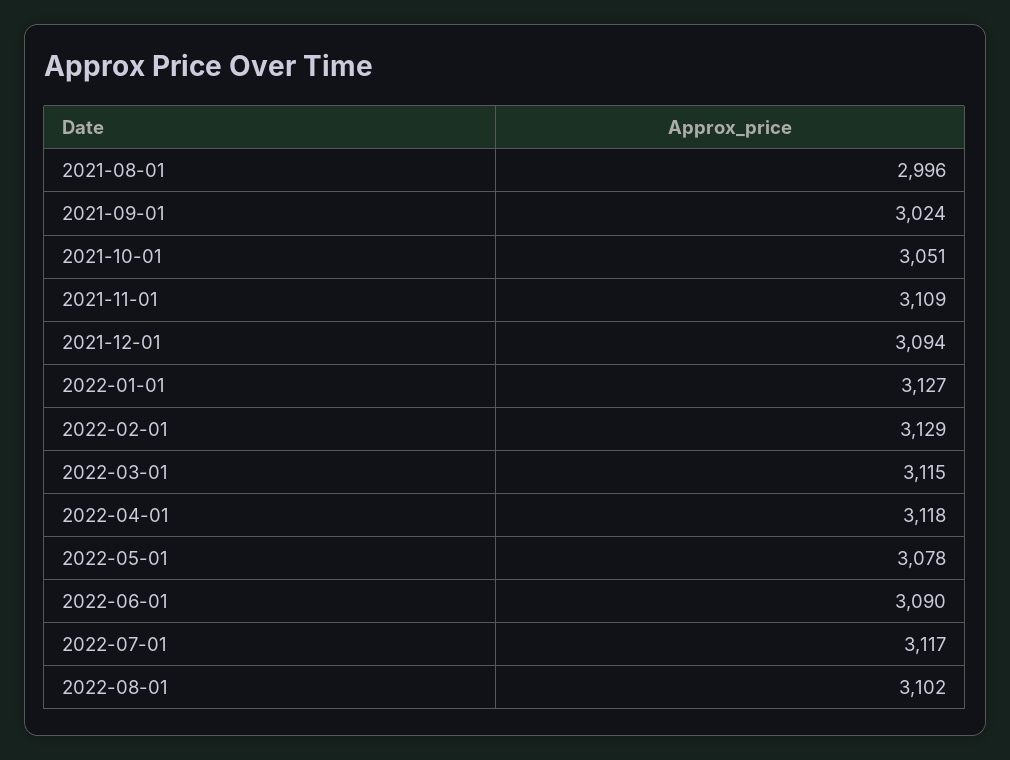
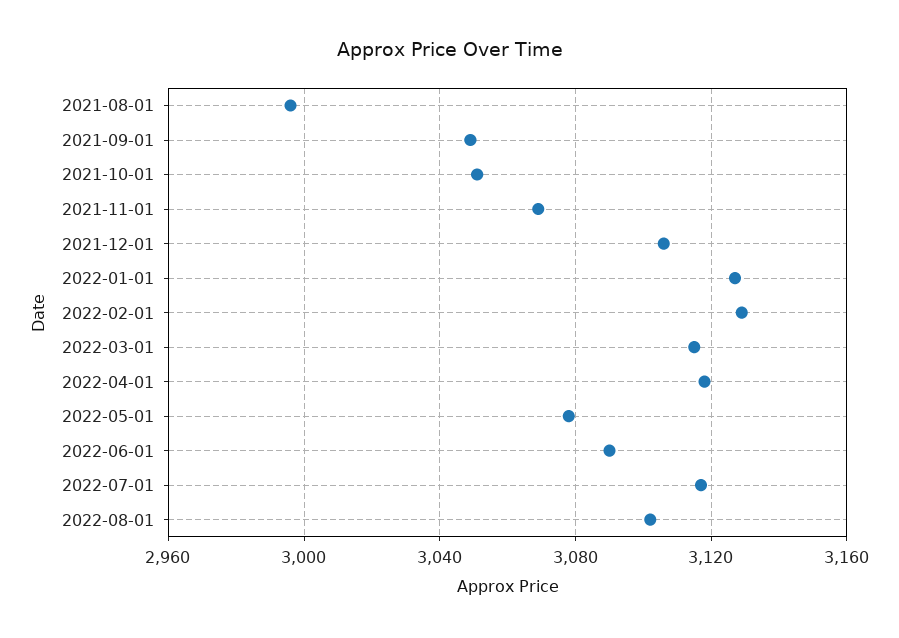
  {
    "2021-08-01": 2996,
-   "2021-09-01": 3024,
+   "2021-09-01": 3050,
    "2021-10-01": 3051,
-   "2021-11-01": 3109,
+   "2021-11-01": 3070,
-   "2021-12-01": 3094,
+   "2021-12-01": 3105,
    "2022-01-01": 3127,
    "2022-02-01": 3129,
    "2022-03-01": 3115,
    "2022-04-01": 3118,
    "2022-05-01": 3078,
    "2022-06-01": 3090,
    "2022-07-01": 3117,
    "2022-08-01": 3102
  }

